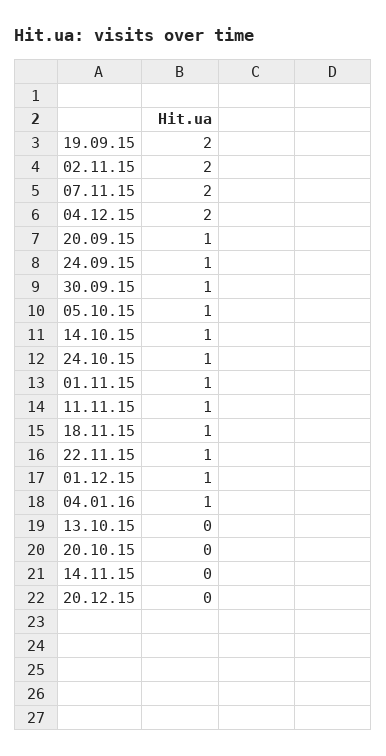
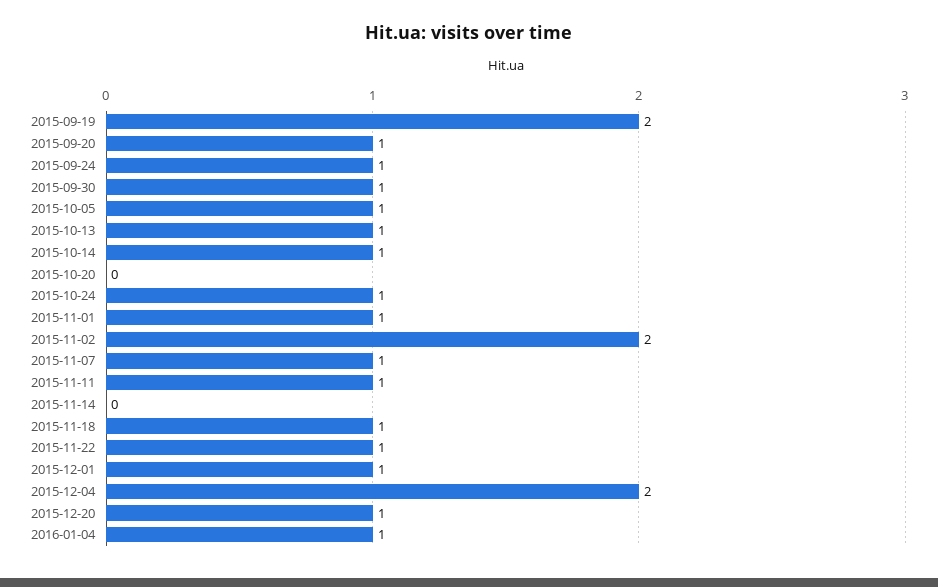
  {
    "19.09.15": 2,
    "02.11.15": 2,
-   "07.11.15": 2,
+   "07.11.15": 1,
    "04.12.15": 2,
    "20.09.15": 1,
    "24.09.15": 1,
    "30.09.15": 1,
    "05.10.15": 1,
    "14.10.15": 1,
    "24.10.15": 1,
    "01.11.15": 1,
    "11.11.15": 1,
    "18.11.15": 1,
    "22.11.15": 1,
    "01.12.15": 1,
    "04.01.16": 1,
-   "13.10.15": 0,
+   "13.10.15": 1,
    "20.10.15": 0,
    "14.11.15": 0,
-   "20.12.15": 0
+   "20.12.15": 1
  }

